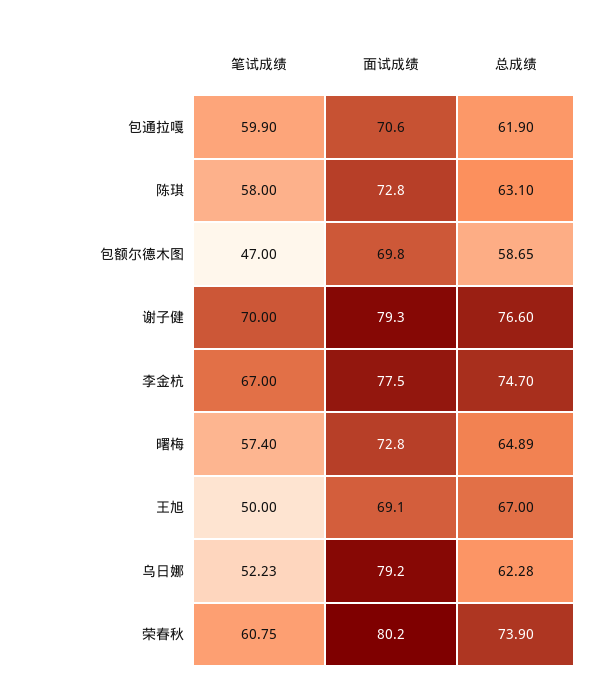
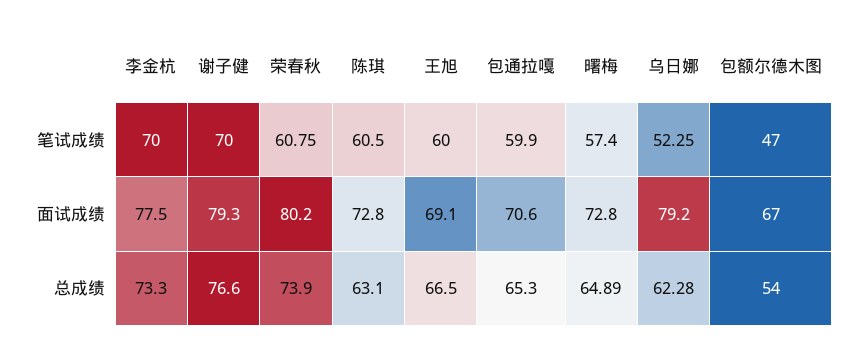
  {
    "笔试成绩": {
      "包通拉嘎": 59.9,
-     "陈琪": 58,
+     "陈琪": 60.5,
      "包额尔德木图": 47,
      "谢子健": 70,
-     "李金杭": 67,
+     "李金杭": 70,
      "曙梅": 57.4,
-     "王旭": 50,
+     "王旭": 60,
-     "乌日娜": 52.23,
+     "乌日娜": 52.25,
      "荣春秋": 60.75
    },
    "面试成绩": {
      "包通拉嘎": 70.6,
      "陈琪": 72.8,
-     "包额尔德木图": 69.8,
+     "包额尔德木图": 67,
      "谢子健": 79.3,
      "李金杭": 77.5,
      "曙梅": 72.8,
      "王旭": 69.1,
      "乌日娜": 79.2,
      "荣春秋": 80.2
    },
    "总成绩": {
-     "包通拉嘎": 61.9,
+     "包通拉嘎": 65.3,
      "陈琪": 63.1,
-     "包额尔德木图": 58.65,
+     "包额尔德木图": 54,
      "谢子健": 76.6,
-     "李金杭": 74.7,
+     "李金杭": 73.3,
      "曙梅": 64.89,
-     "王旭": 67,
+     "王旭": 66.5,
      "乌日娜": 62.28,
      "荣春秋": 73.9
    }
  }

